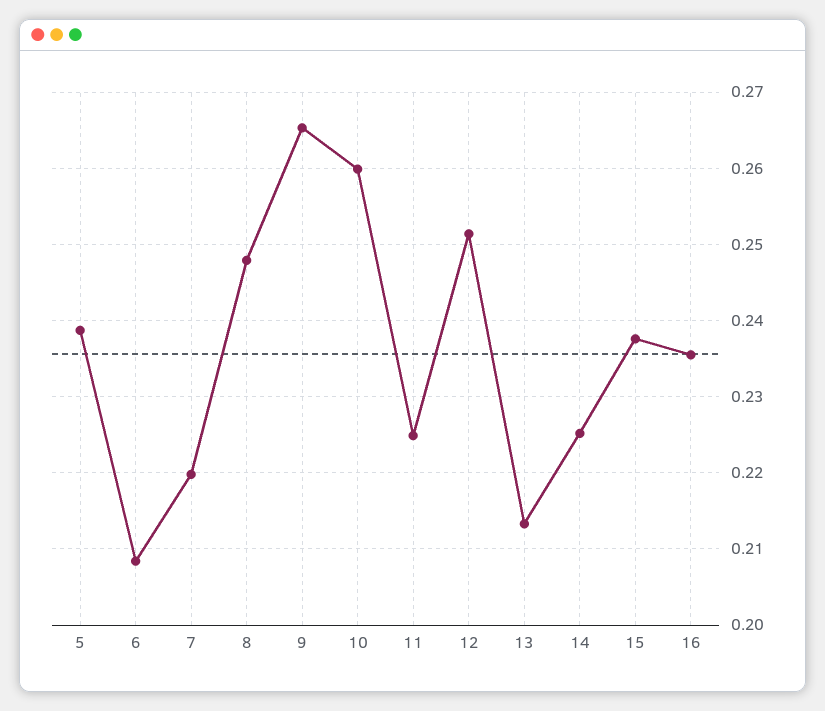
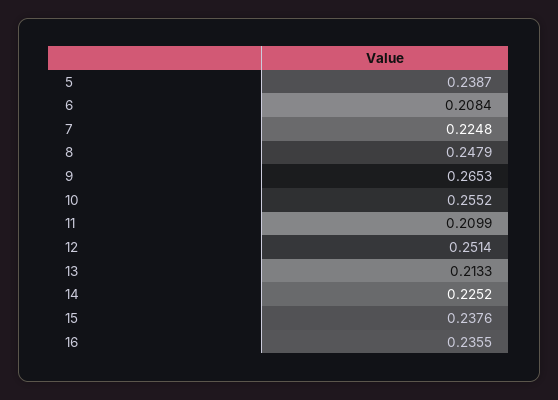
  {
    "5": 0.2387,
    "6": 0.2084,
-   "7": 0.22,
+   "7": 0.2248,
    "8": 0.2479,
    "9": 0.2653,
-   "10": 0.26,
+   "10": 0.2552,
-   "11": 0.225,
+   "11": 0.2099,
    "12": 0.2514,
    "13": 0.2133,
    "14": 0.2252,
    "15": 0.2376,
    "16": 0.2355
  }

